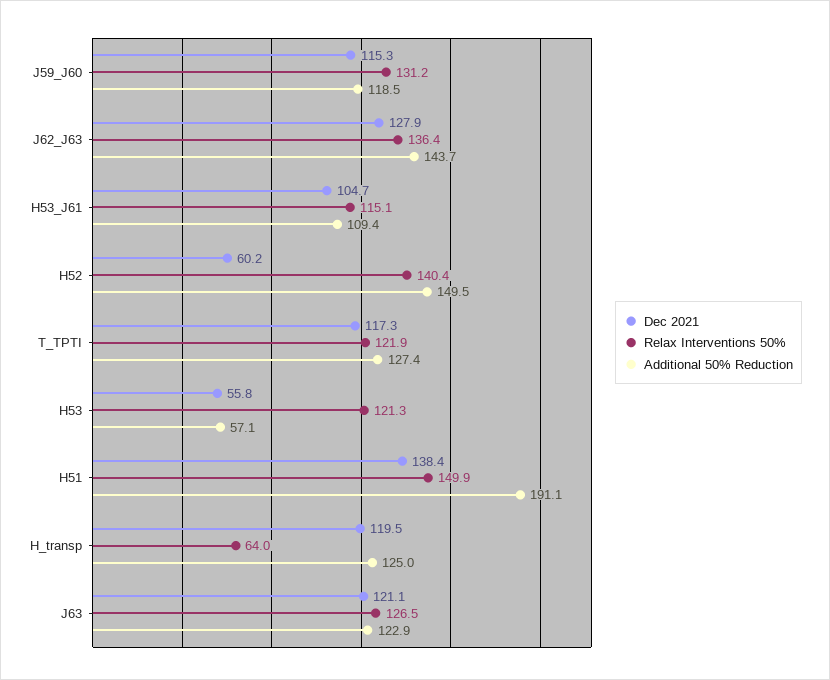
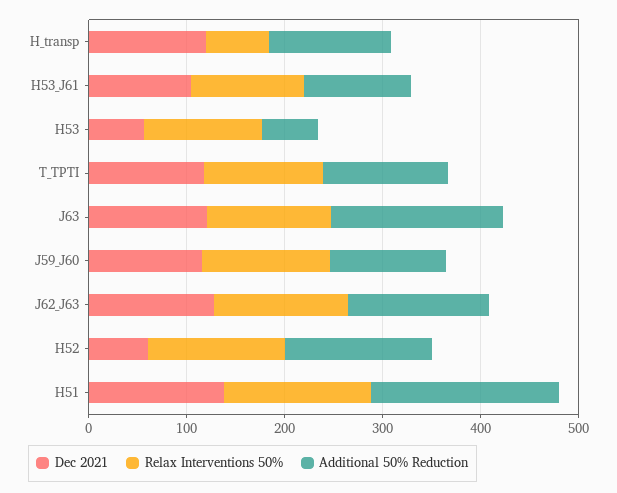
  {
    "Dec 2021": {
      "J59_J60": 115.3,
      "J62_J63": 127.9,
      "H53_J61": 104.7,
      "H52": 60.2,
      "T_TPTI": 117.3,
      "H53": 55.8,
      "H51": 138.4,
      "H_transp": 119.5,
      "J63": 121.1
    },
    "Relax Interventions 50%": {
      "J59_J60": 131.2,
      "J62_J63": 136.4,
      "H53_J61": 115.1,
      "H52": 140.4,
      "T_TPTI": 121.9,
      "H53": 121.3,
      "H51": 149.9,
      "H_transp": 64,
      "J63": 126.5
    },
    "Additional 50% Reduction": {
      "J59_J60": 118.5,
      "J62_J63": 143.7,
      "H53_J61": 109.4,
      "H52": 149.5,
      "T_TPTI": 127.4,
      "H53": 57.1,
      "H51": 191.1,
      "H_transp": 125,
-     "J63": 122.9
+     "J63": 180
    }
  }

